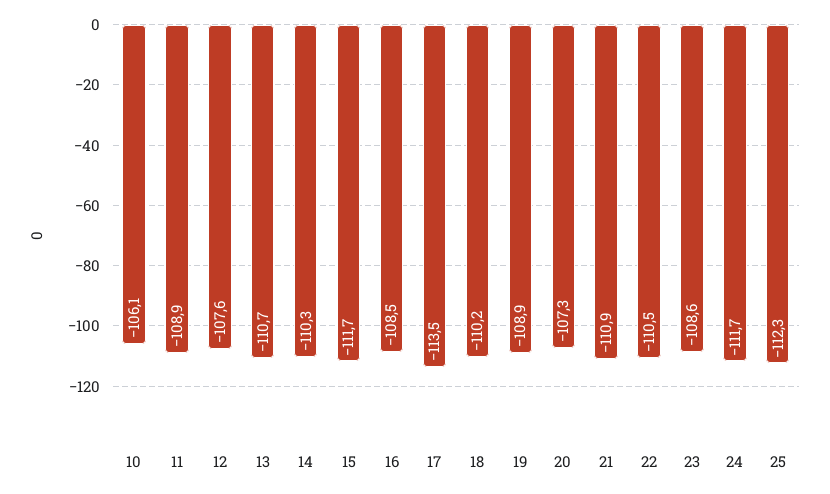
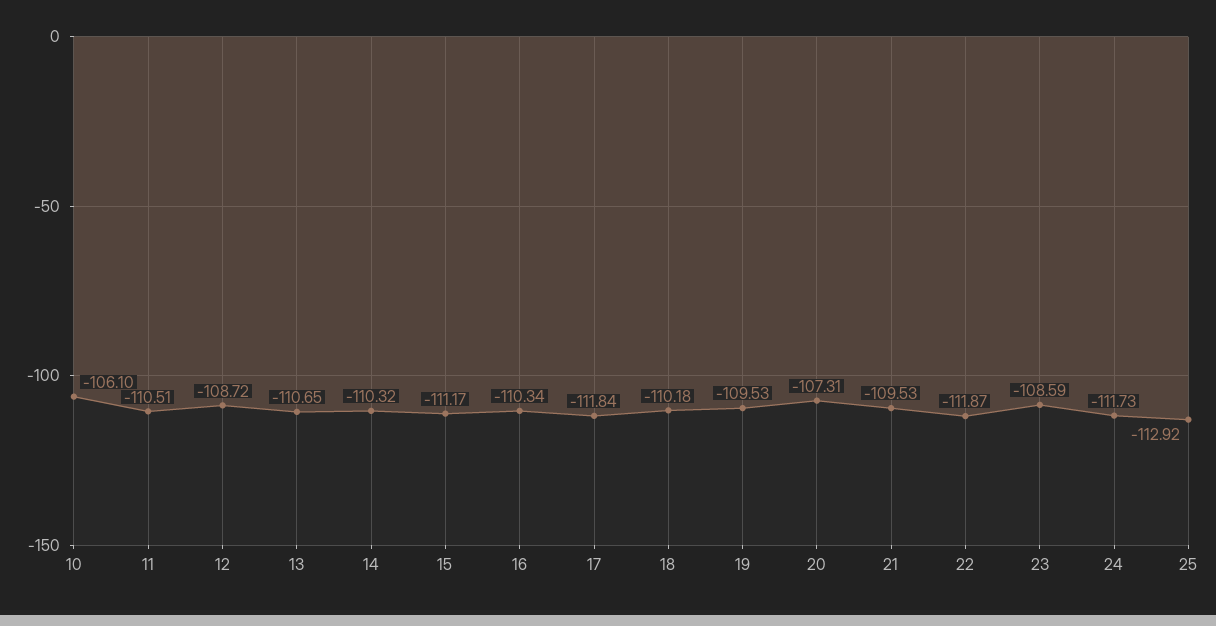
  {
    "10": -106.1,
-   "11": -108.9,
+   "11": -110.51,
-   "12": -107.6,
+   "12": -108.72,
    "13": -110.65,
    "14": -110.32,
-   "15": -111.7,
+   "15": -111.17,
-   "16": -108.5,
+   "16": -110.34,
-   "17": -113.5,
+   "17": -111.84,
    "18": -110.18,
-   "19": -108.9,
+   "19": -109.53,
    "20": -107.31,
-   "21": -110.9,
+   "21": -109.53,
-   "22": -110.5,
+   "22": -111.87,
    "23": -108.59,
    "24": -111.73,
-   "25": -112.3
+   "25": -112.92
  }

